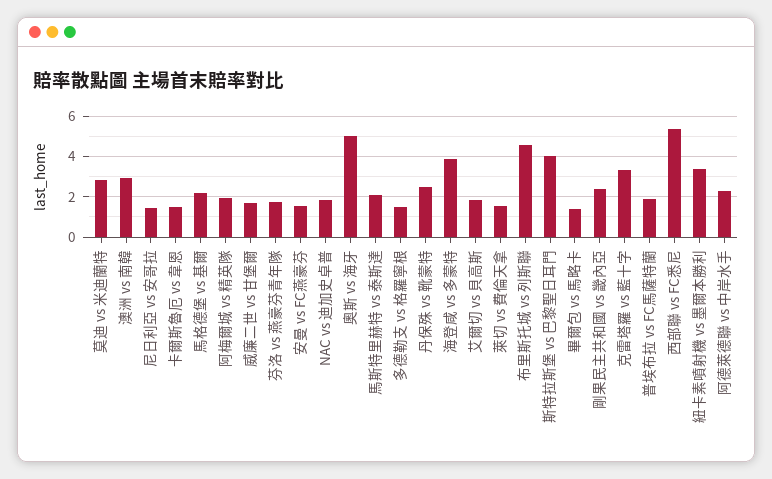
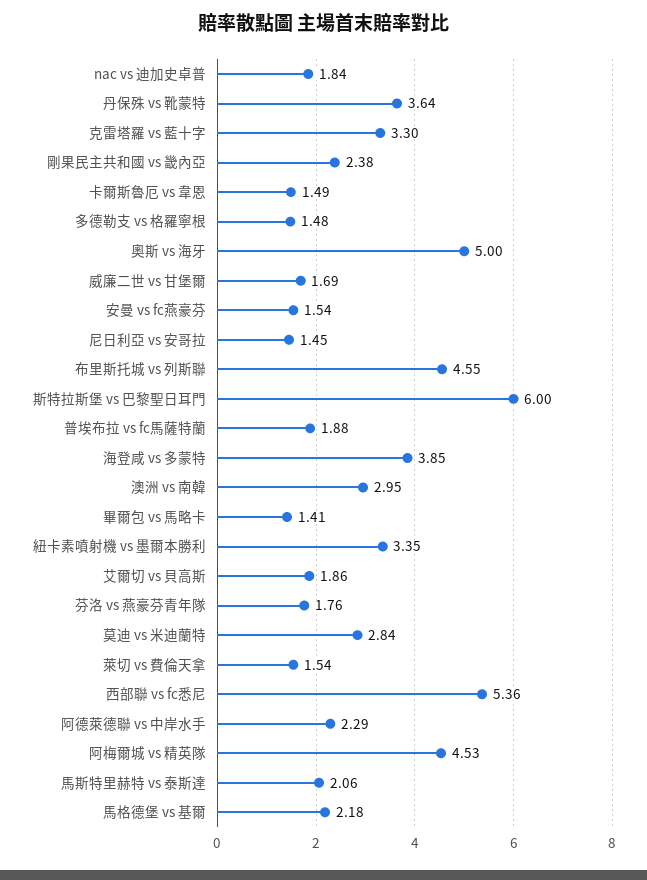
  {
    "莫迪 vs 米迪蘭特": 2.84,
    "澳洲 vs 南韓": 2.95,
    "尼日利亞 vs 安哥拉": 1.45,
    "卡爾斯魯厄 vs 韋恩": 1.49,
    "馬格德堡 vs 基爾": 2.18,
-   "阿梅爾城 vs 精英隊": 2,
+   "阿梅爾城 vs 精英隊": 4.53,
    "威廉二世 vs 甘堡爾": 1.69,
    "芬洛 vs 燕豪芬青年隊": 1.76,
    "安曼 vs FC燕豪芬": 1.54,
    "NAC vs 迪加史卓普": 1.84,
    "奧斯 vs 海牙": 5,
    "馬斯特里赫特 vs 泰斯達": 2.06,
    "多德勒支 vs 格羅寧根": 1.48,
-   "丹保殊 vs 靴蒙特": 2.5,
+   "丹保殊 vs 靴蒙特": 3.64,
    "海登咸 vs 多蒙特": 3.85,
    "艾爾切 vs 貝高斯": 1.86,
    "萊切 vs 費倫天拿": 1.54,
    "布里斯托城 vs 列斯聯": 4.55,
-   "斯特拉斯堡 vs 巴黎聖日耳門": 4,
+   "斯特拉斯堡 vs 巴黎聖日耳門": 6,
    "畢爾包 vs 馬略卡": 1.41,
    "剛果民主共和國 vs 畿內亞": 2.38,
    "克雷塔羅 vs 藍十字": 3.3,
    "普埃布拉 vs FC馬薩特蘭": 1.88,
    "西部聯 vs FC悉尼": 5.36,
    "紐卡素噴射機 vs 墨爾本勝利": 3.35,
    "阿德萊德聯 vs 中岸水手": 2.29
  }

